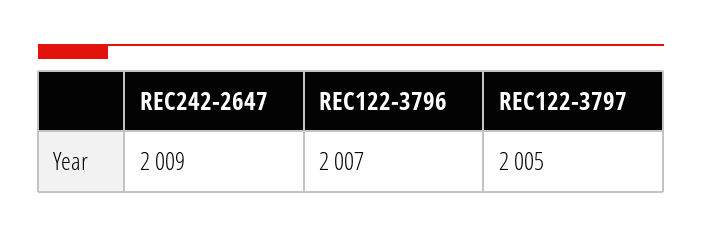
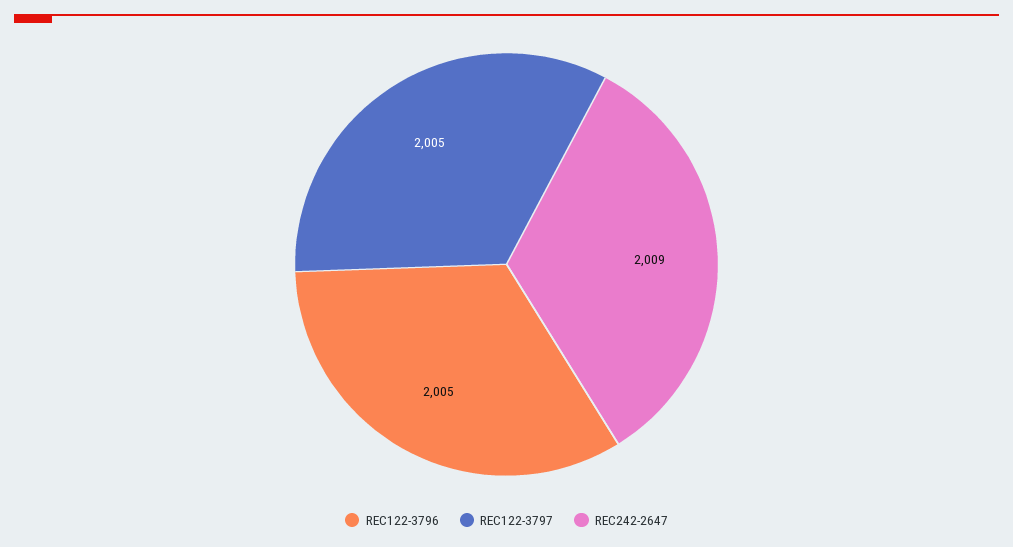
  {
    "REC242-2647": 2009,
-   "REC122-3796": 2007,
+   "REC122-3796": 2005,
    "REC122-3797": 2005
  }

